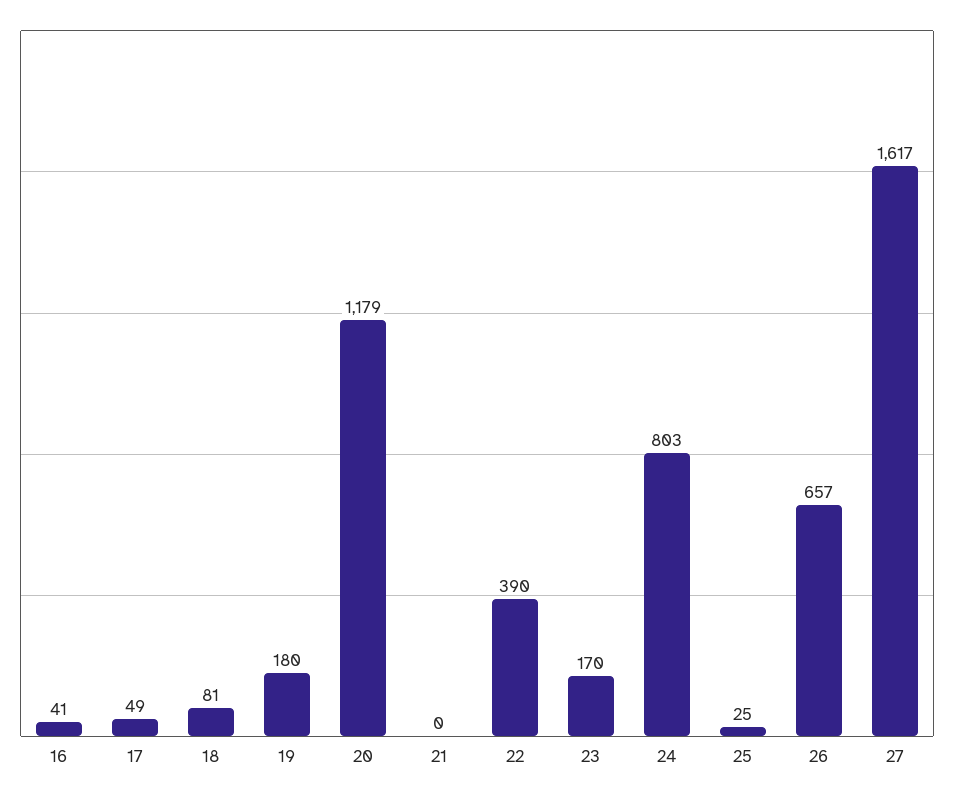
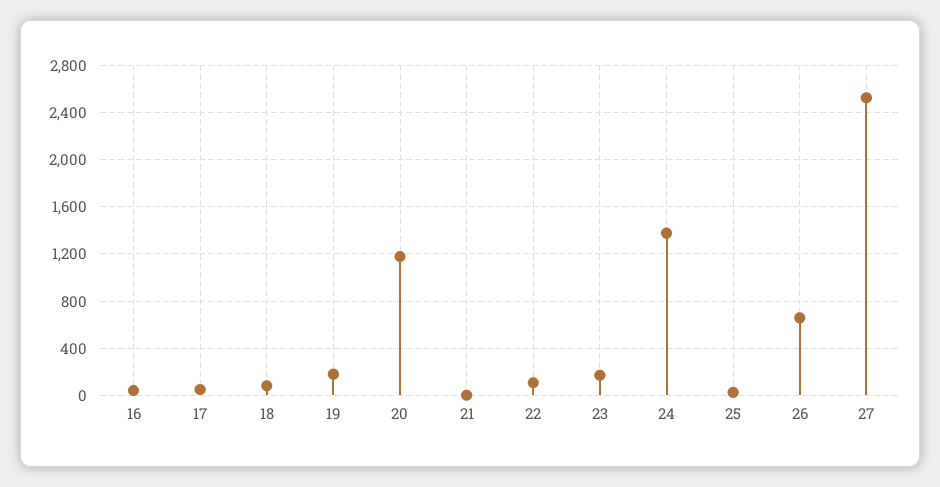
  {
    "16": 41,
    "17": 49,
    "18": 81,
    "19": 180,
    "20": 1179,
    "21": 0,
-   "22": 390,
+   "22": 100,
    "23": 170,
-   "24": 803,
+   "24": 1400,
    "25": 25,
    "26": 657,
-   "27": 1617
+   "27": 2500
  }

